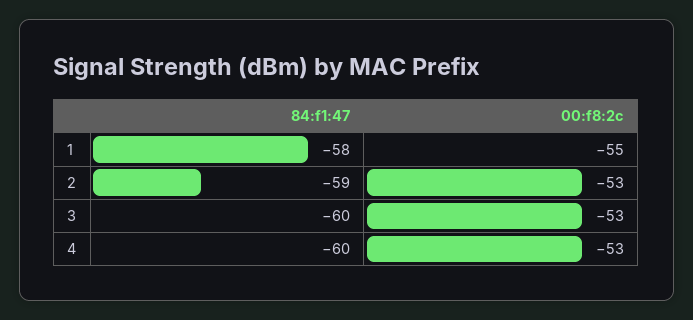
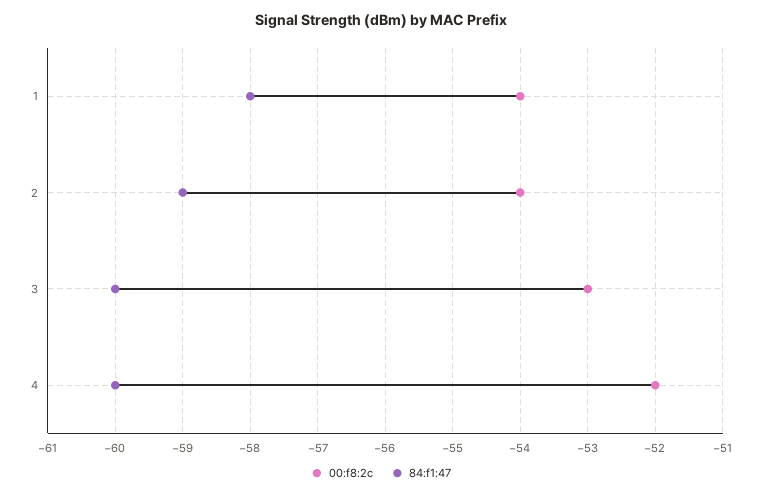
  {
    "84:f1:47": {
      "1": -58,
      "2": -59,
      "3": -60,
      "4": -60
    },
    "00:f8:2c": {
-     "1": -55,
+     "1": -54,
-     "2": -53,
+     "2": -54,
      "3": -53,
-     "4": -53
+     "4": -52
    }
  }

